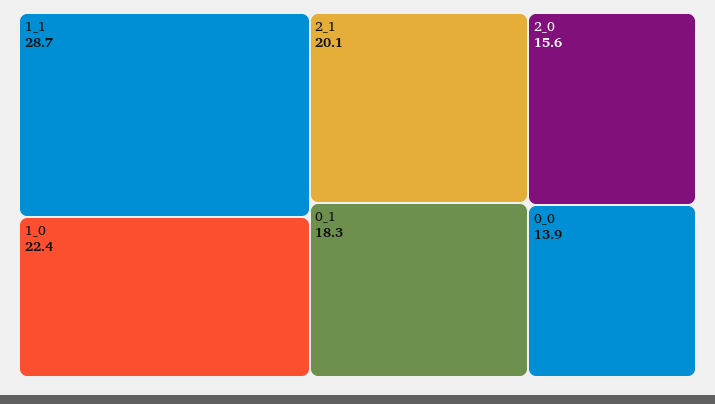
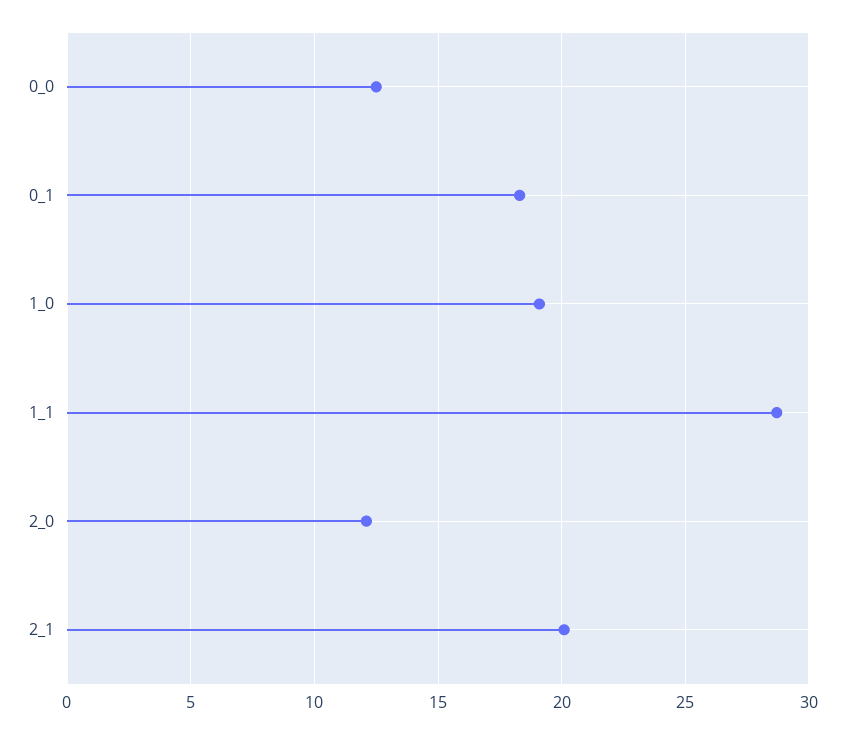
  {
    "1_1": 28.7,
-   "1_0": 22.4,
+   "1_0": 19,
    "2_1": 20.1,
    "0_1": 18.3,
-   "2_0": 15.6,
+   "2_0": 12,
-   "0_0": 13.9
+   "0_0": 12.5
  }

